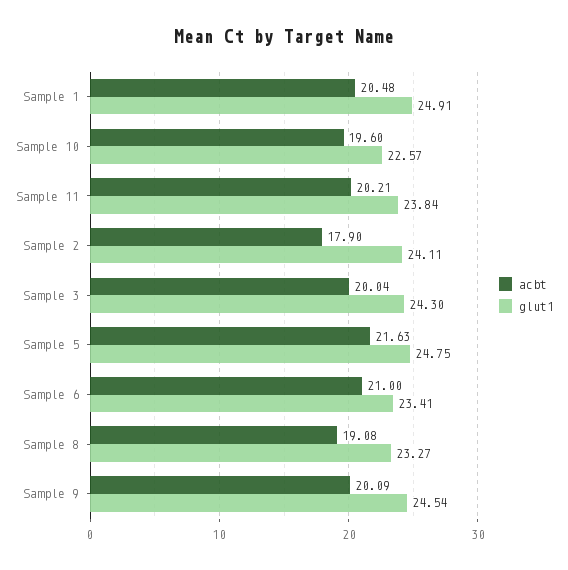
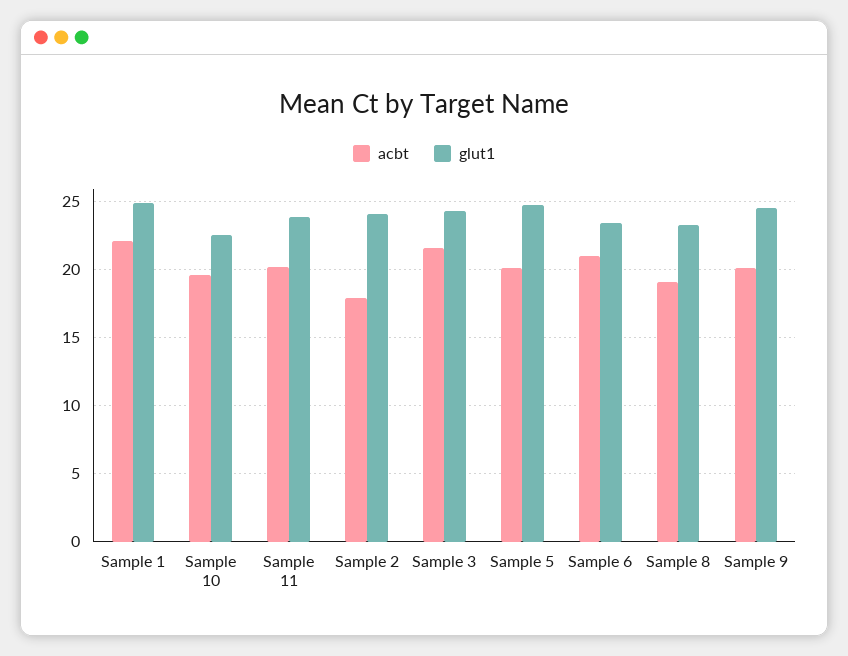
  {
    "acbt": {
-     "Sample 1": 20.48,
+     "Sample 1": 22,
      "Sample 10": 19.6,
      "Sample 11": 20.21,
      "Sample 2": 17.9,
-     "Sample 3": 20.04,
+     "Sample 3": 21.5,
-     "Sample 5": 21.63,
+     "Sample 5": 20,
      "Sample 6": 21,
      "Sample 8": 19.08,
      "Sample 9": 20.09
    },
    "glut1": {
      "Sample 1": 24.91,
      "Sample 10": 22.57,
      "Sample 11": 23.84,
      "Sample 2": 24.11,
      "Sample 3": 24.3,
      "Sample 5": 24.75,
      "Sample 6": 23.41,
      "Sample 8": 23.27,
      "Sample 9": 24.54
    }
  }

